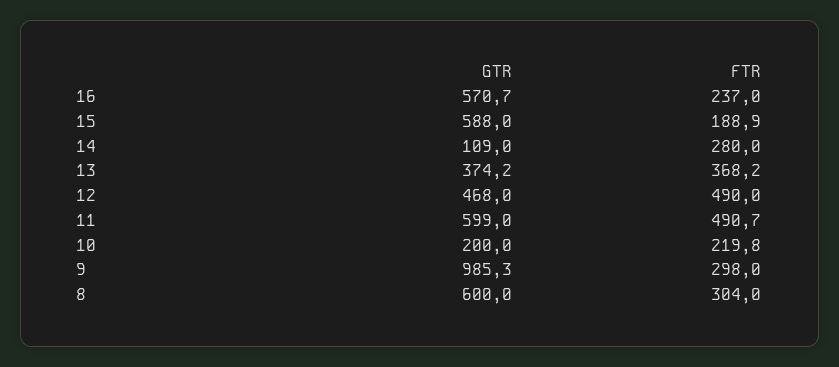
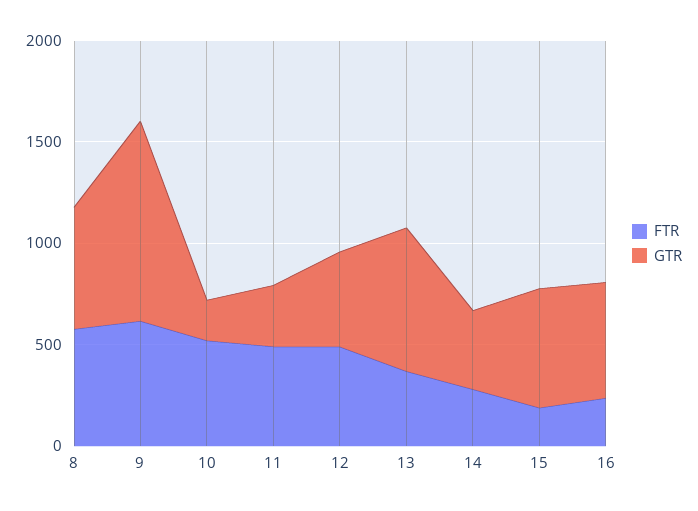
  {
    "GTR": {
      "16": 570.7,
      "15": 588,
-     "14": 109,
+     "14": 400,
-     "13": 374.2,
+     "13": 700,
      "12": 468,
-     "11": 599,
+     "11": 300,
      "10": 200,
      "9": 985.3,
      "8": 600
    },
    "FTR": {
      "16": 237,
      "15": 188.9,
      "14": 280,
      "13": 368.2,
      "12": 490,
      "11": 490.7,
-     "10": 219.8,
+     "10": 500,
-     "9": 298,
+     "9": 600,
-     "8": 304
+     "8": 600
    }
  }

